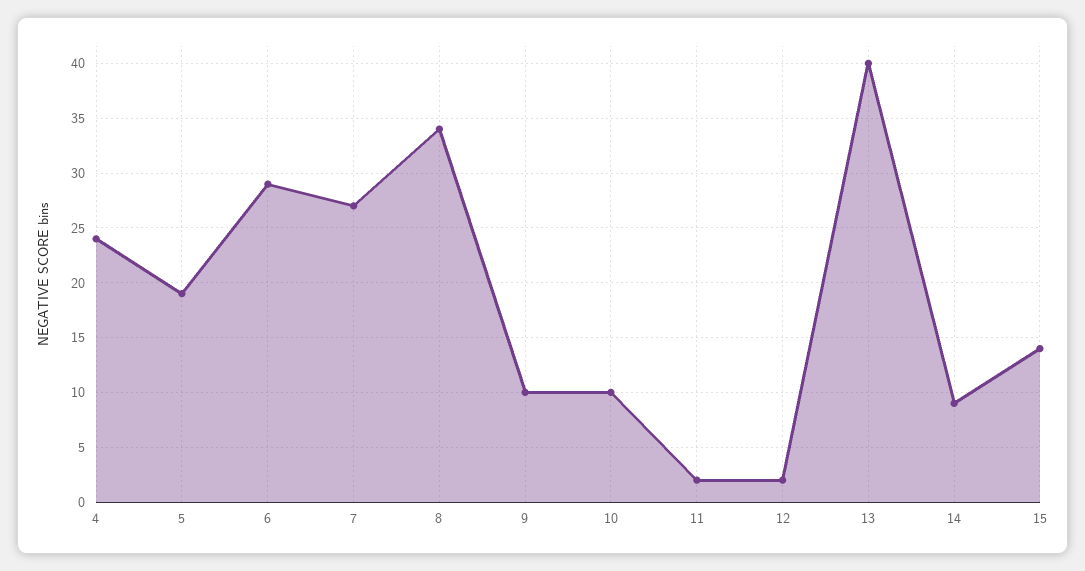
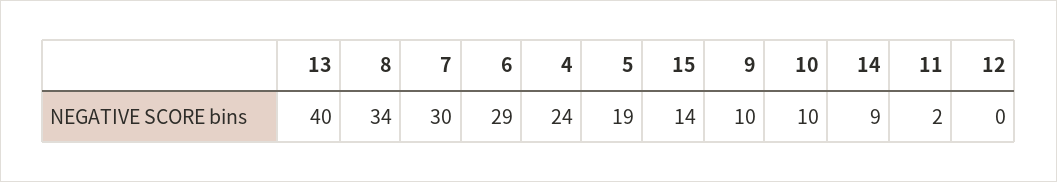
  {
    "4": 24,
    "5": 19,
    "6": 29,
-   "7": 27,
+   "7": 30,
    "8": 34,
    "9": 10,
    "10": 10,
    "11": 2,
-   "12": 2,
+   "12": 0,
    "13": 40,
    "14": 9,
    "15": 14
  }

